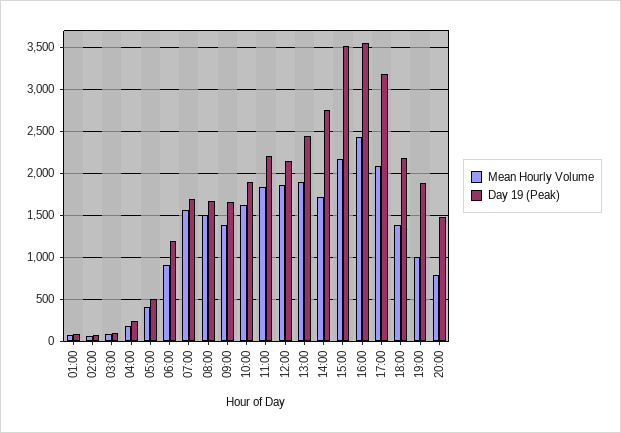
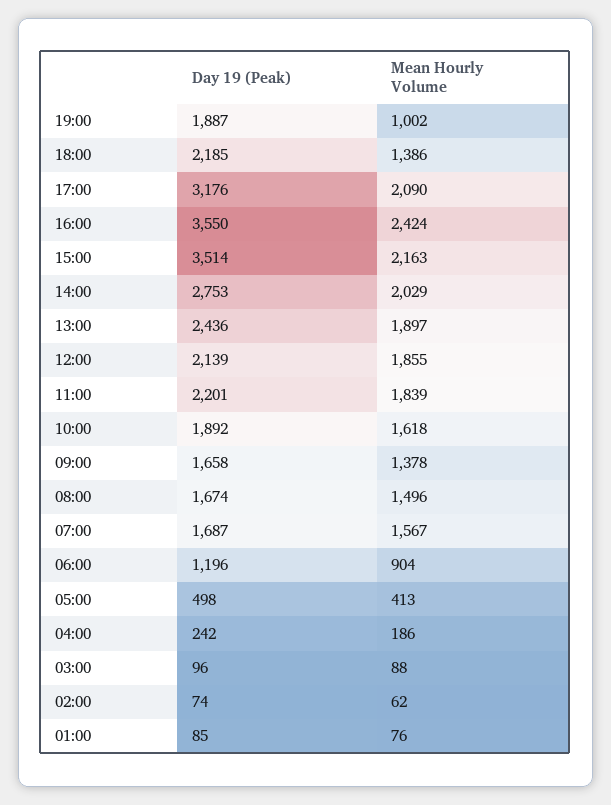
  {
    "Mean Hourly Volume": {
      "01:00": 76,
      "02:00": 62,
      "03:00": 88,
      "04:00": 186,
      "05:00": 413,
      "06:00": 904,
      "07:00": 1567,
      "08:00": 1496,
      "09:00": 1378,
      "10:00": 1618,
      "11:00": 1839,
      "12:00": 1855,
      "13:00": 1897,
-     "14:00": 1700,
+     "14:00": 2029,
      "15:00": 2163,
      "16:00": 2424,
      "17:00": 2090,
      "18:00": 1386,
-     "19:00": 1002,
+     "19:00": 1002
-     "20:00": 800
    },
    "Day 19 (Peak)": {
      "01:00": 85,
      "02:00": 74,
      "03:00": 96,
      "04:00": 242,
      "05:00": 498,
      "06:00": 1196,
      "07:00": 1687,
      "08:00": 1674,
      "09:00": 1658,
      "10:00": 1892,
      "11:00": 2201,
      "12:00": 2139,
      "13:00": 2436,
      "14:00": 2753,
      "15:00": 3514,
      "16:00": 3550,
      "17:00": 3176,
      "18:00": 2185,
-     "19:00": 1887,
+     "19:00": 1887
-     "20:00": 1500
    }
  }

